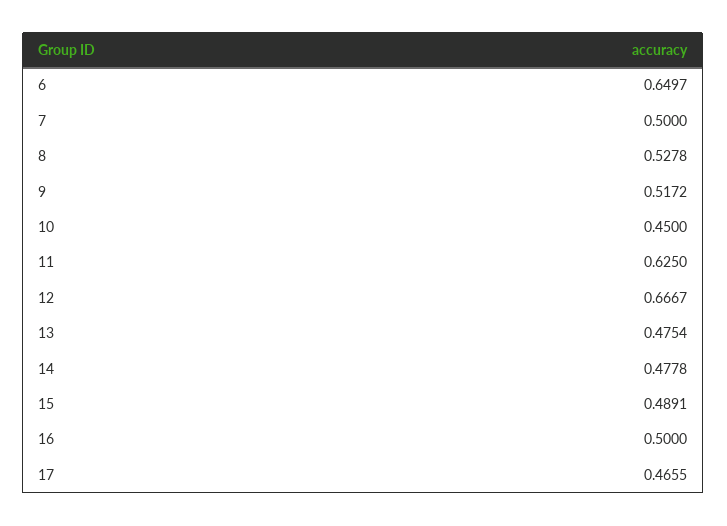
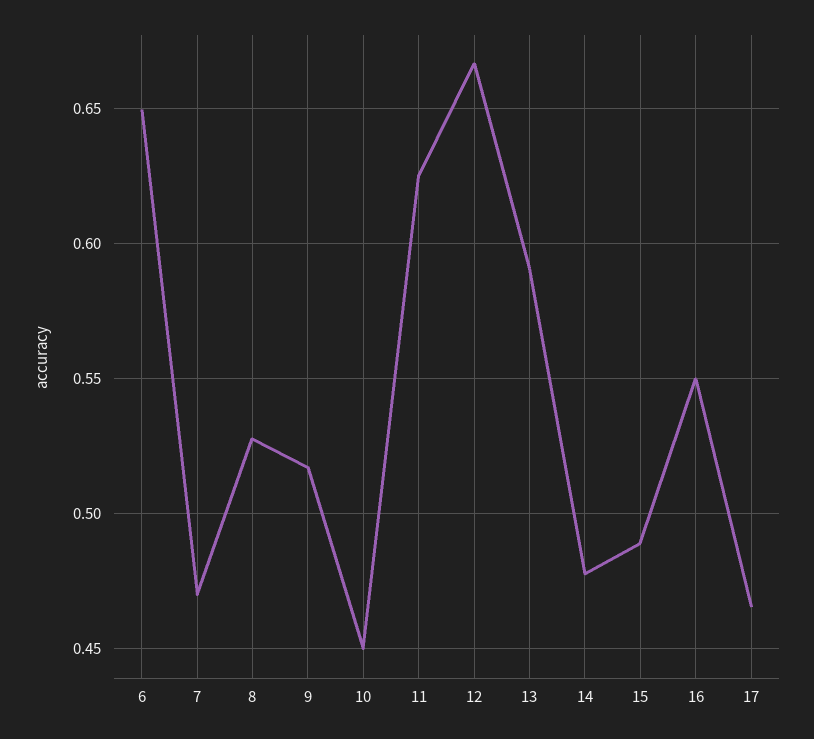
  {
    "6": 0.6497,
-   "7": 0.5,
+   "7": 0.47,
    "8": 0.5278,
    "9": 0.5172,
    "10": 0.45,
    "11": 0.625,
    "12": 0.6667,
-   "13": 0.4754,
+   "13": 0.59,
    "14": 0.4778,
    "15": 0.4891,
-   "16": 0.5,
+   "16": 0.55,
    "17": 0.4655
  }

